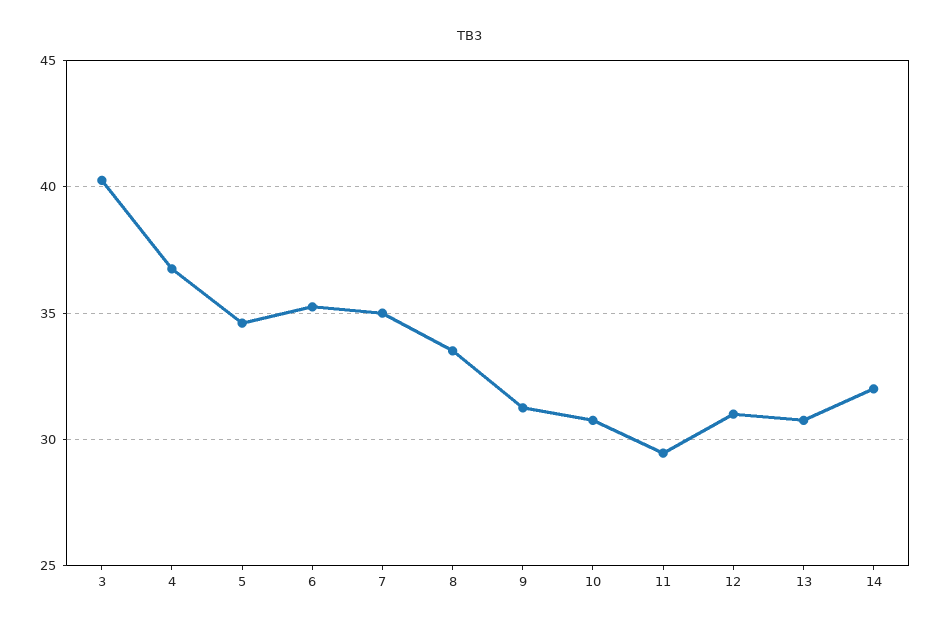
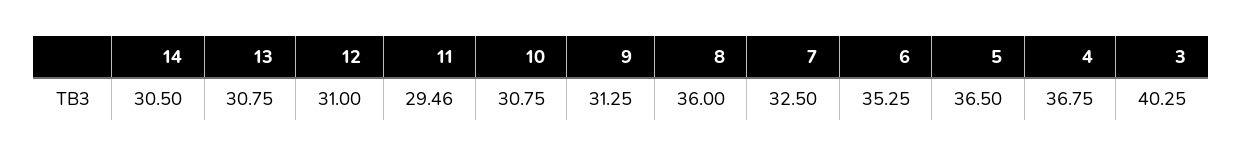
  {
    "3": 40.25,
    "4": 36.75,
-   "5": 34.5,
+   "5": 36.5,
    "6": 35.25,
-   "7": 35,
+   "7": 32.5,
-   "8": 33.5,
+   "8": 36,
    "9": 31.25,
    "10": 30.75,
    "11": 29.46,
    "12": 31,
    "13": 30.75,
-   "14": 32
+   "14": 30.5
  }

